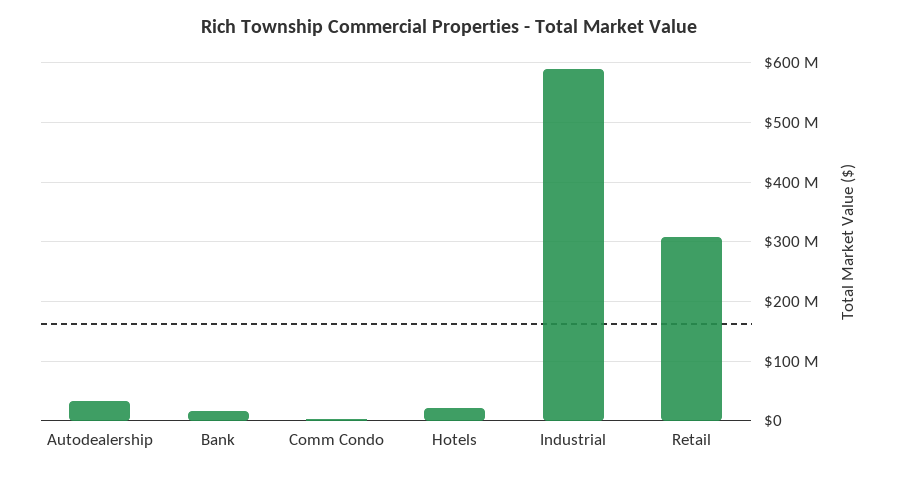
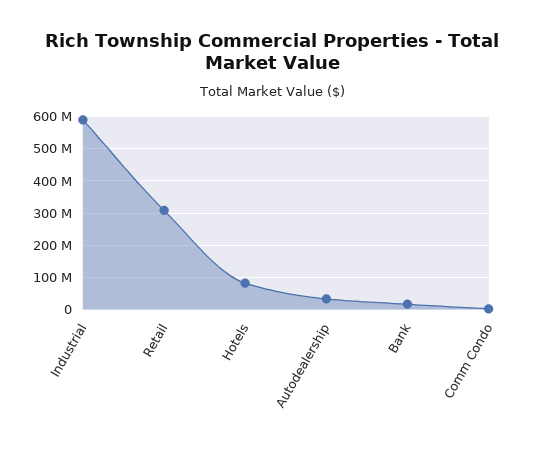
  {
    "Autodealership": 40000000,
    "Bank": 20000000,
    "Comm Condo": 0,
-   "Hotels": 20000000,
+   "Hotels": 80000000,
    "Industrial": 600000000,
    "Retail": 300000000
  }

